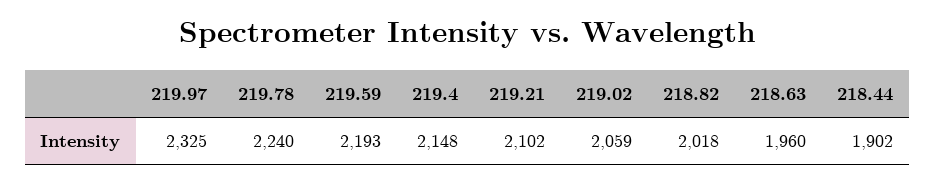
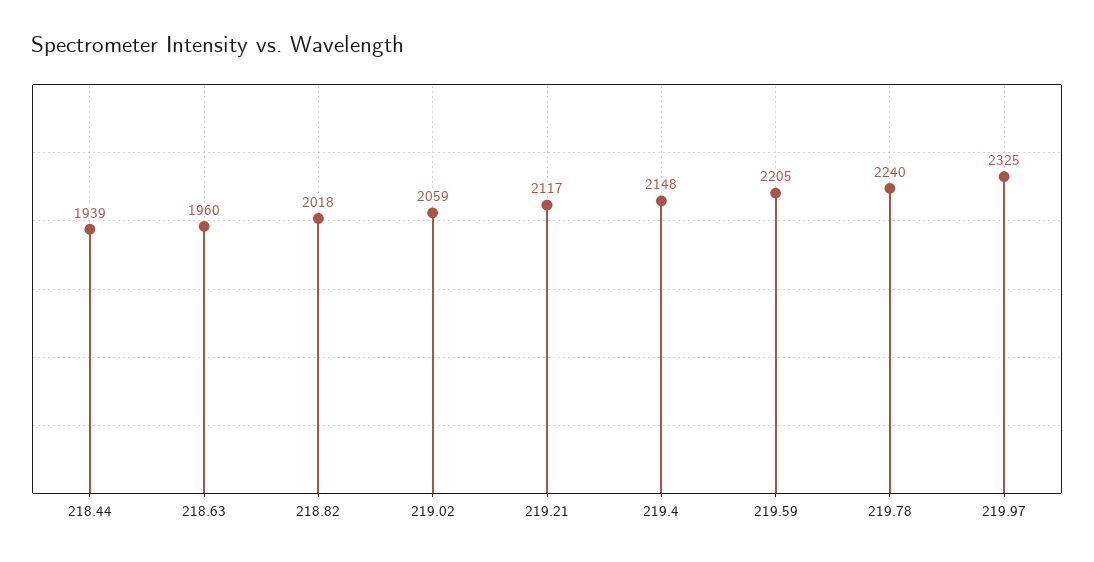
  {
    "219.97": 2325,
    "219.78": 2240,
-   "219.59": 2193,
+   "219.59": 2205,
    "219.4": 2148,
-   "219.21": 2102,
+   "219.21": 2117,
    "219.02": 2059,
    "218.82": 2018,
    "218.63": 1960,
-   "218.44": 1902
+   "218.44": 1939
  }

